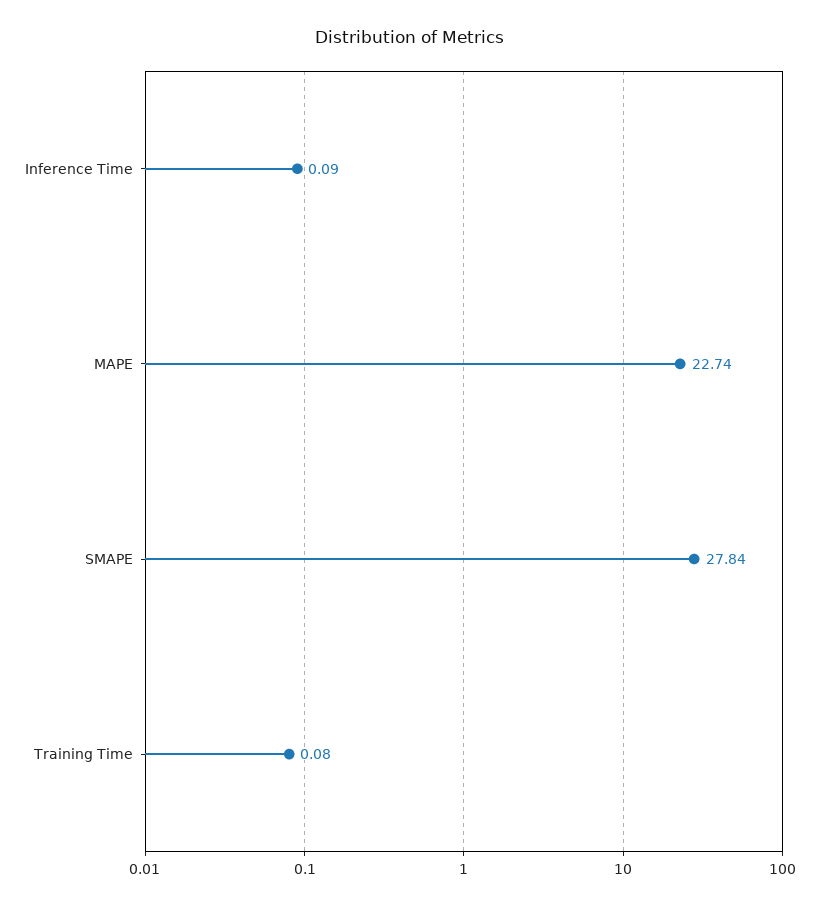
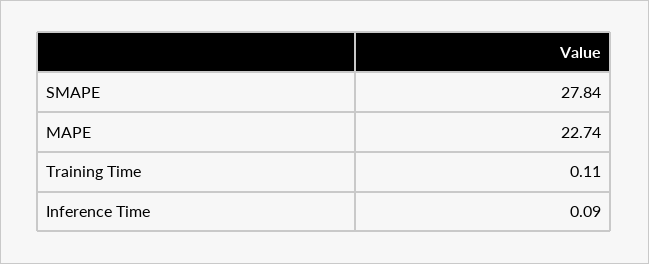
  {
    "Inference Time": 0.09,
    "MAPE": 22.74,
    "SMAPE": 27.84,
-   "Training Time": 0.08
+   "Training Time": 0.11
  }

